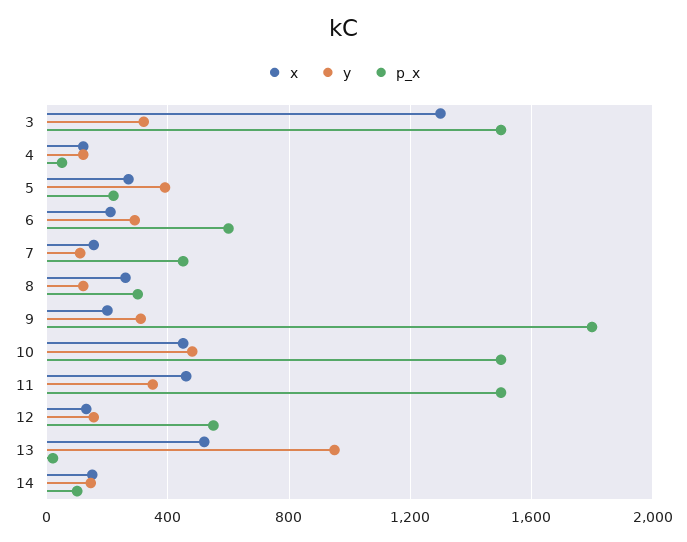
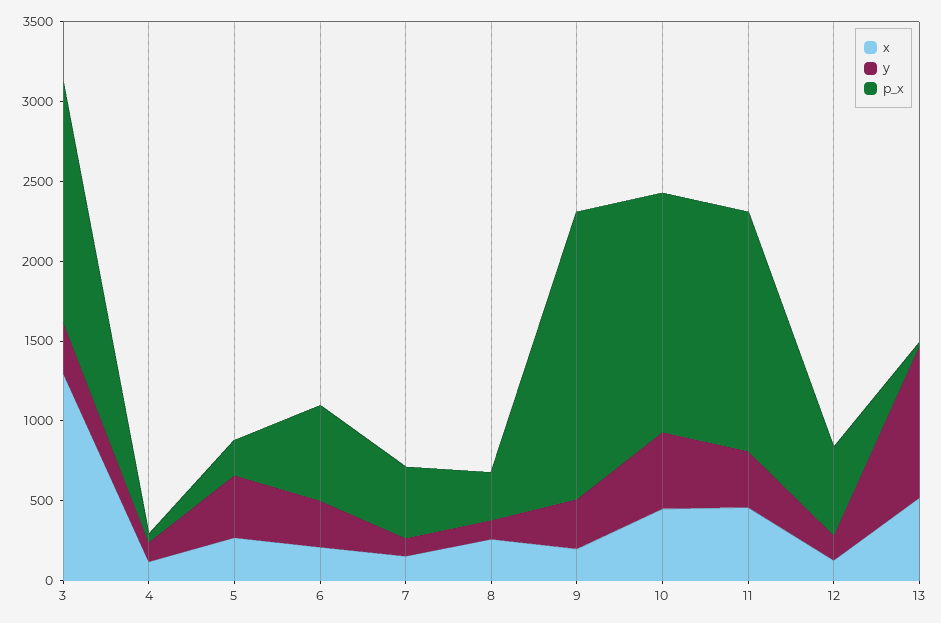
  {
    "x": {
      "3": 1300,
      "4": 100,
      "5": 250,
      "6": 200,
      "7": 150,
      "8": 250,
      "9": 200,
      "10": 450,
      "11": 450,
      "12": 150,
-     "13": 500,
+     "13": 500
-     "14": 150
    },
    "y": {
      "3": 300,
      "4": 100,
      "5": 400,
      "6": 300,
      "7": 100,
      "8": 100,
      "9": 300,
      "10": 500,
      "11": 350,
      "12": 150,
-     "13": 950,
+     "13": 950
-     "14": 150
    },
    "p_x": {
      "3": 1500,
      "4": 50,
      "5": 200,
      "6": 600,
      "7": 450,
      "8": 300,
      "9": 1800,
      "10": 1500,
      "11": 1500,
      "12": 550,
-     "13": 0,
+     "13": 0
-     "14": 100
    }
  }

